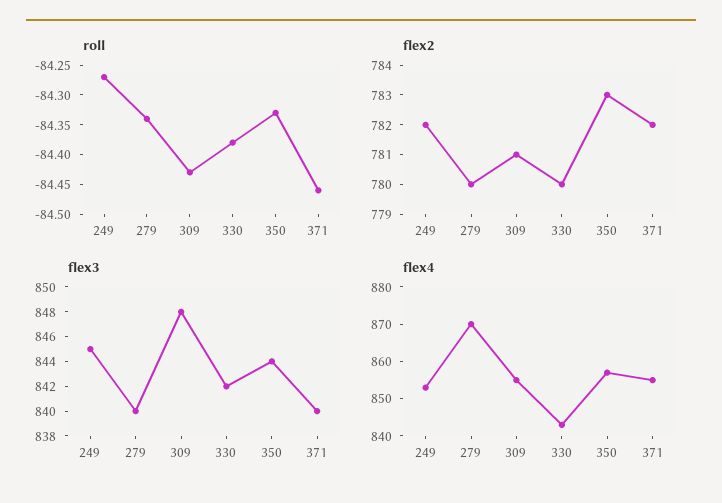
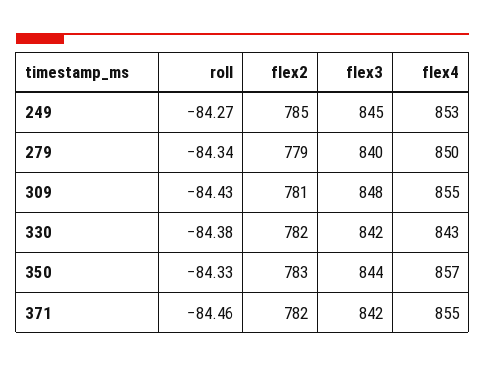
  {
    "roll": {
      "249": -84.27,
      "279": -84.34,
      "309": -84.43,
      "330": -84.38,
      "350": -84.33,
      "371": -84.46
    },
    "flex2": {
-     "249": 782,
+     "249": 785,
-     "279": 780,
+     "279": 779,
      "309": 781,
-     "330": 780,
+     "330": 782,
      "350": 783,
      "371": 782
    },
    "flex3": {
      "249": 845,
      "279": 840,
      "309": 848,
      "330": 842,
      "350": 844,
-     "371": 840
+     "371": 842
    },
    "flex4": {
      "249": 853,
-     "279": 870,
+     "279": 850,
      "309": 855,
      "330": 843,
      "350": 857,
      "371": 855
    }
  }

